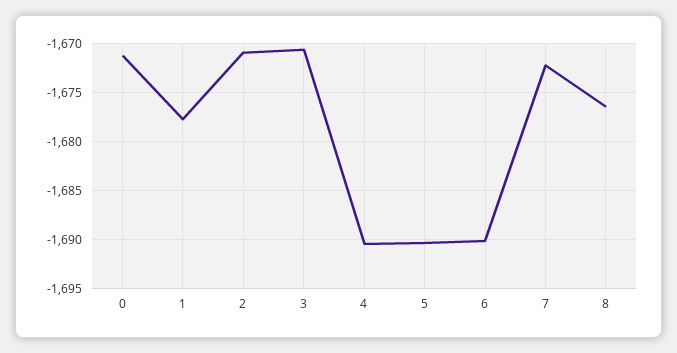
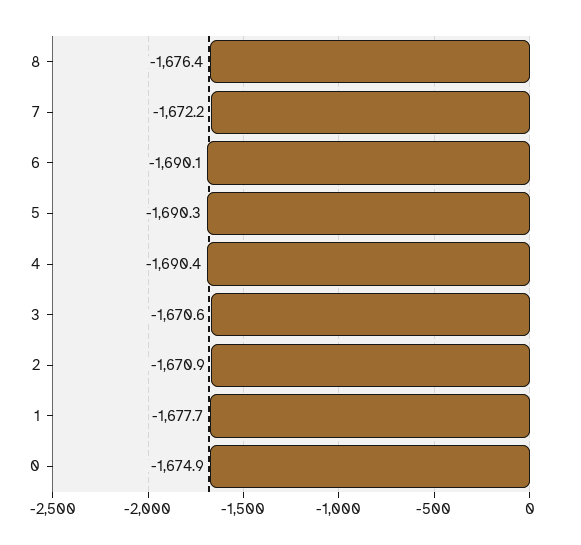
  {
-   "0": -1671,
+   "0": -1674.9,
    "1": -1677.7,
    "2": -1670.9,
    "3": -1670.6,
    "4": -1690.4,
    "5": -1690.3,
    "6": -1690.1,
    "7": -1672.2,
    "8": -1676.4
  }

